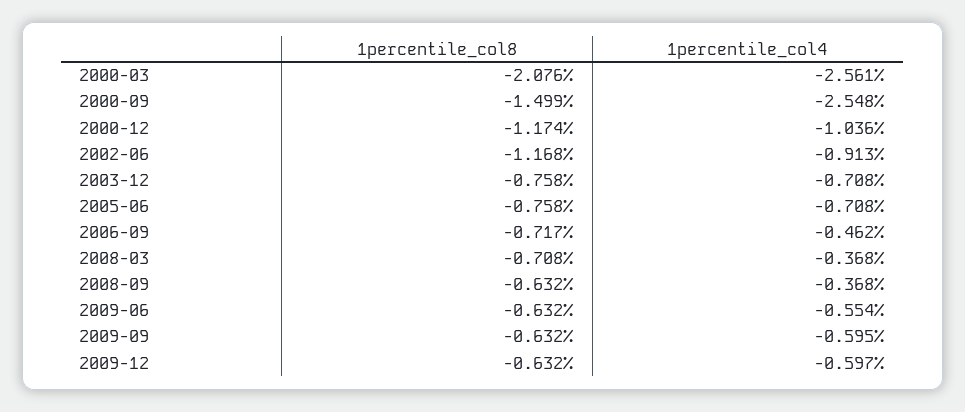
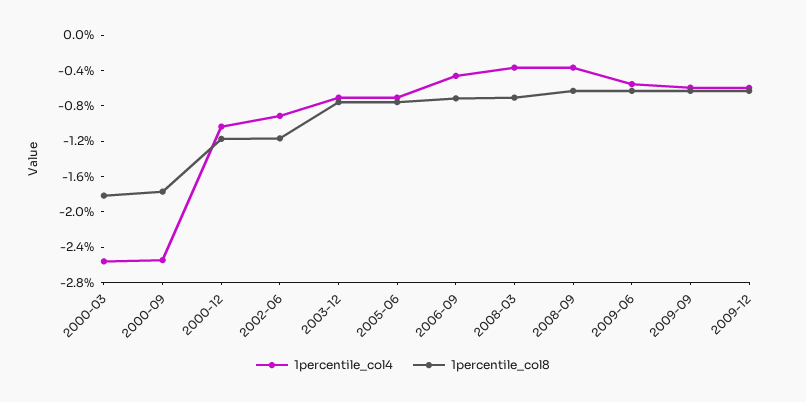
  {
    "1percentile_col8": {
-     "2000-03": -2.076,
+     "2000-03": -1.8,
-     "2000-09": -1.499,
+     "2000-09": -1.8,
      "2000-12": -1.174,
      "2002-06": -1.168,
      "2003-12": -0.758,
      "2005-06": -0.758,
      "2006-09": -0.717,
      "2008-03": -0.708,
      "2008-09": -0.632,
      "2009-06": -0.632,
      "2009-09": -0.632,
      "2009-12": -0.632
    },
    "1percentile_col4": {
      "2000-03": -2.561,
      "2000-09": -2.548,
      "2000-12": -1.036,
      "2002-06": -0.913,
      "2003-12": -0.708,
      "2005-06": -0.708,
      "2006-09": -0.462,
      "2008-03": -0.368,
      "2008-09": -0.368,
      "2009-06": -0.554,
      "2009-09": -0.595,
      "2009-12": -0.597
    }
  }

